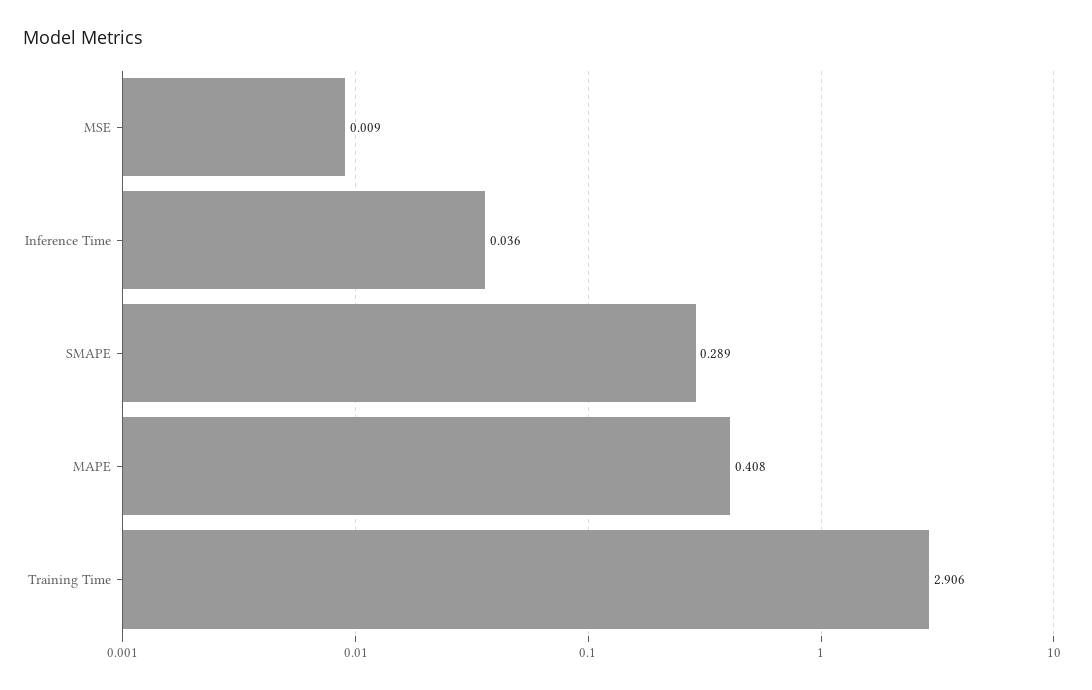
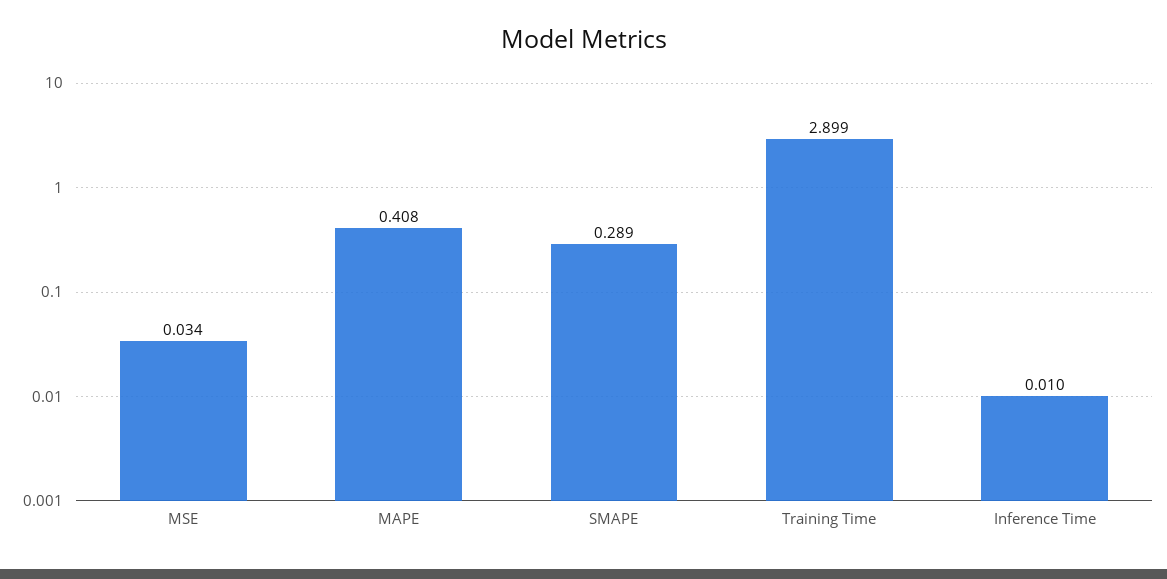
  {
-   "MSE": 0.009,
+   "MSE": 0.034,
-   "Inference Time": 0.036,
+   "Inference Time": 0.01,
    "SMAPE": 0.289,
    "MAPE": 0.408,
-   "Training Time": 2.906
+   "Training Time": 2.899
  }

